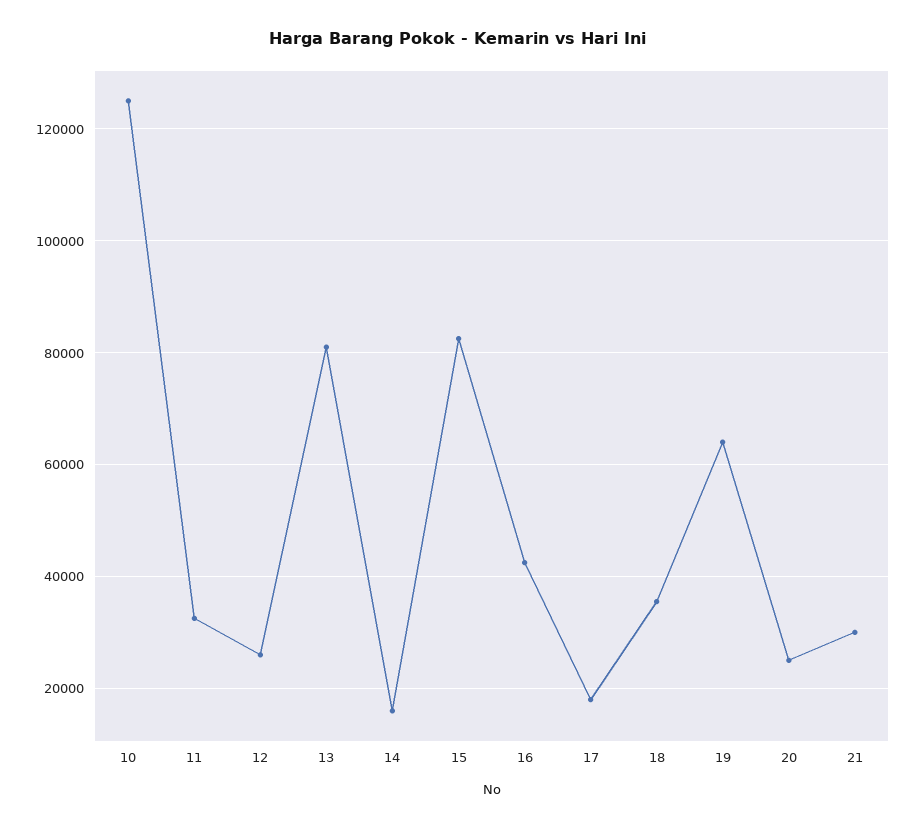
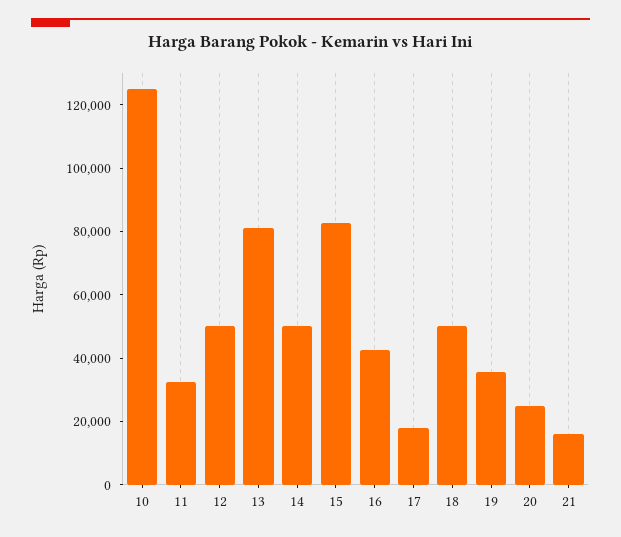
  {
    "10": 126000,
    "11": 32000,
-   "12": 26000,
+   "12": 50000,
    "13": 82000,
-   "14": 16000,
+   "14": 50000,
    "15": 82000,
    "16": 42000,
    "17": 18000,
-   "18": 36000,
+   "18": 50000,
-   "19": 64000,
+   "19": 35000,
    "20": 26000,
-   "21": 30000
+   "21": 15000
  }

